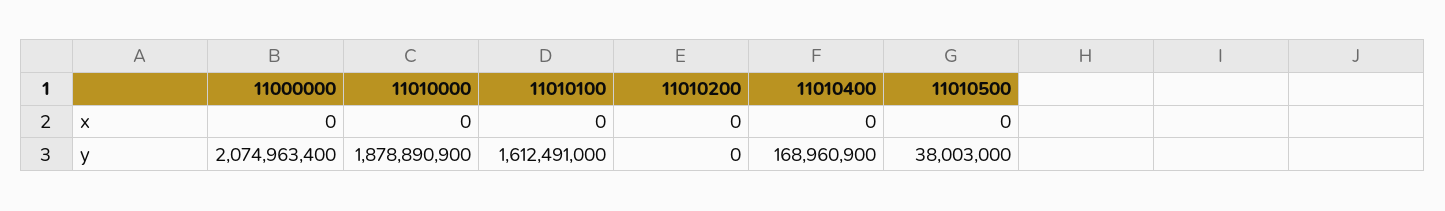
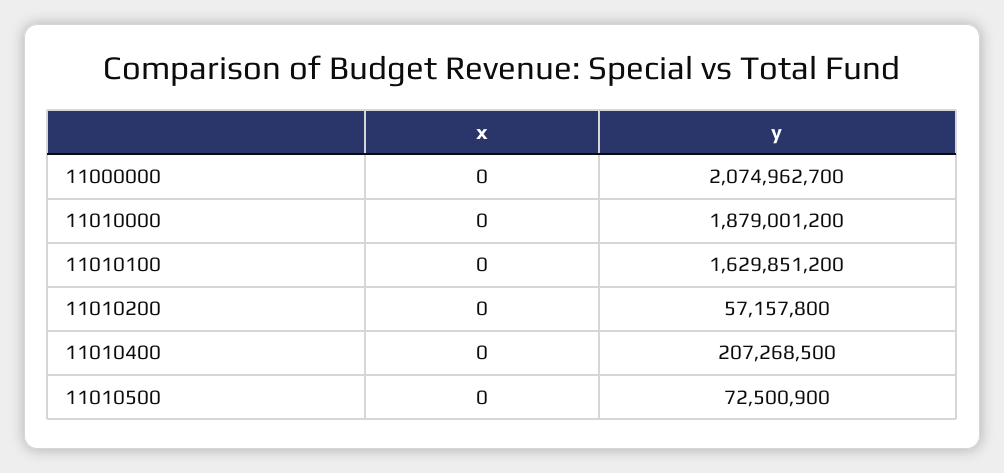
  {
    "11000000": {
      "x": 0,
-     "y": 2074963400
+     "y": 2074962700
    },
    "11010000": {
      "x": 0,
-     "y": 1878890900
+     "y": 1879001200
    },
    "11010100": {
      "x": 0,
-     "y": 1612491000
+     "y": 1629851200
    },
    "11010200": {
      "x": 0,
-     "y": 0
+     "y": 57157800
    },
    "11010400": {
      "x": 0,
-     "y": 168960900
+     "y": 207268500
    },
    "11010500": {
      "x": 0,
-     "y": 38003000
+     "y": 72500900
    }
  }

